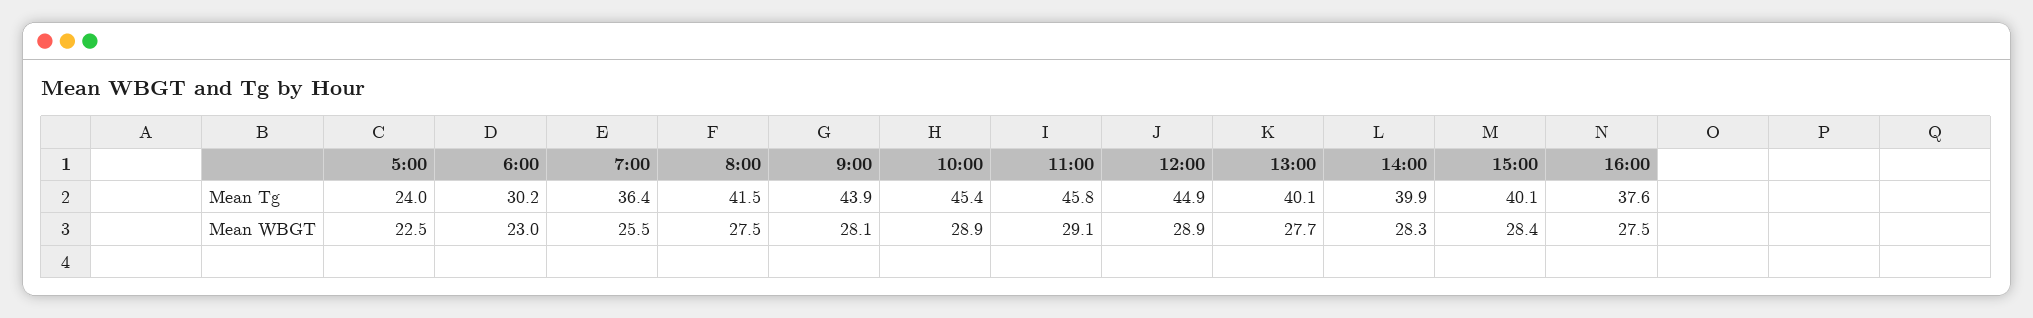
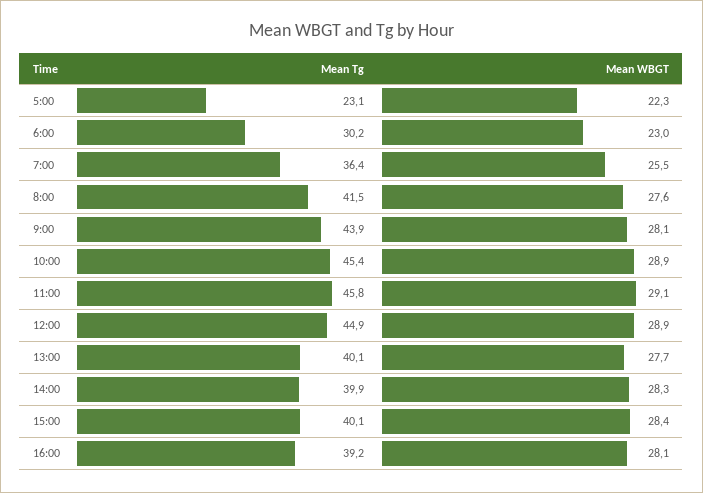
  {
    "5:00": {
-     "Mean Tg": 24,
+     "Mean Tg": 23.1,
-     "Mean WBGT": 22.5
+     "Mean WBGT": 22.3
    },
    "6:00": {
      "Mean Tg": 30.2,
      "Mean WBGT": 23
    },
    "7:00": {
      "Mean Tg": 36.4,
      "Mean WBGT": 25.5
    },
    "8:00": {
      "Mean Tg": 41.5,
-     "Mean WBGT": 27.5
+     "Mean WBGT": 27.6
    },
    "9:00": {
      "Mean Tg": 43.9,
      "Mean WBGT": 28.1
    },
    "10:00": {
      "Mean Tg": 45.4,
      "Mean WBGT": 28.9
    },
    "11:00": {
      "Mean Tg": 45.8,
      "Mean WBGT": 29.1
    },
    "12:00": {
      "Mean Tg": 44.9,
      "Mean WBGT": 28.9
    },
    "13:00": {
      "Mean Tg": 40.1,
      "Mean WBGT": 27.7
    },
    "14:00": {
      "Mean Tg": 39.9,
      "Mean WBGT": 28.3
    },
    "15:00": {
      "Mean Tg": 40.1,
      "Mean WBGT": 28.4
    },
    "16:00": {
-     "Mean Tg": 37.6,
+     "Mean Tg": 39.2,
-     "Mean WBGT": 27.5
+     "Mean WBGT": 28.1
    }
  }

